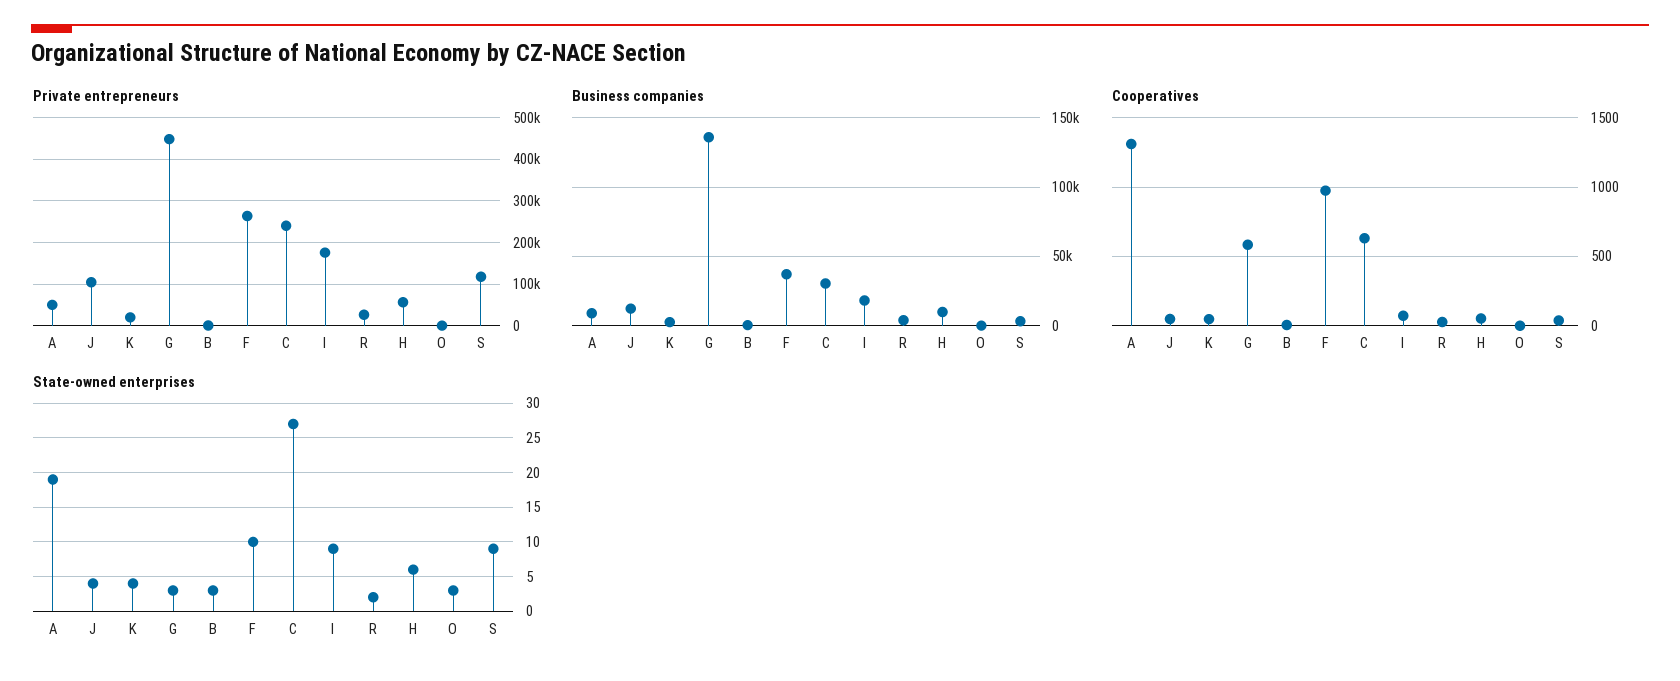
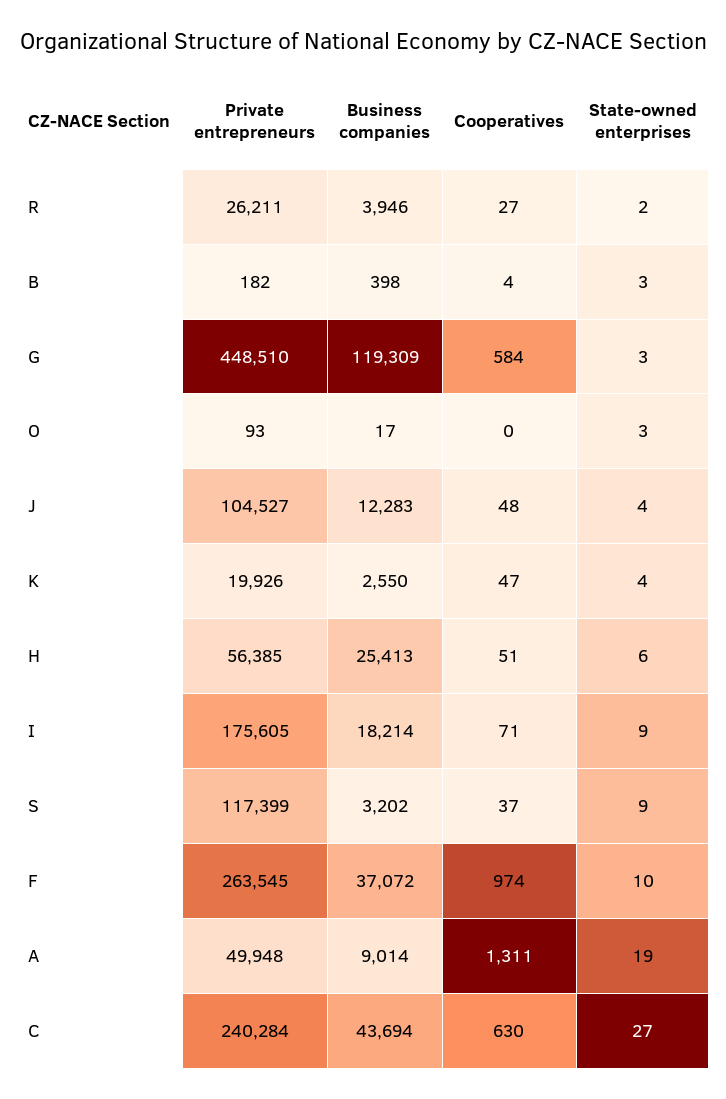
  {
    "Private entrepreneurs": {
      "A": 49948,
      "J": 104527,
      "K": 19926,
      "G": 448510,
      "B": 182,
      "F": 263545,
      "C": 240284,
      "I": 175605,
      "R": 26211,
      "H": 56385,
      "O": 93,
      "S": 117399
    },
    "Business companies": {
      "A": 9014,
      "J": 12283,
      "K": 2550,
-     "G": 135000,
+     "G": 119309,
      "B": 398,
      "F": 37072,
-     "C": 30000,
+     "C": 43694,
      "I": 18214,
      "R": 3946,
-     "H": 10000,
+     "H": 25413,
      "O": 17,
      "S": 3202
    },
    "Cooperatives": {
      "A": 1311,
      "J": 48,
      "K": 47,
      "G": 584,
      "B": 4,
      "F": 974,
      "C": 630,
      "I": 71,
      "R": 27,
      "H": 51,
      "O": 0,
      "S": 37
    },
    "State-owned enterprises": {
      "A": 19,
      "J": 4,
      "K": 4,
      "G": 3,
      "B": 3,
      "F": 10,
      "C": 27,
      "I": 9,
      "R": 2,
      "H": 6,
      "O": 3,
      "S": 9
    }
  }

